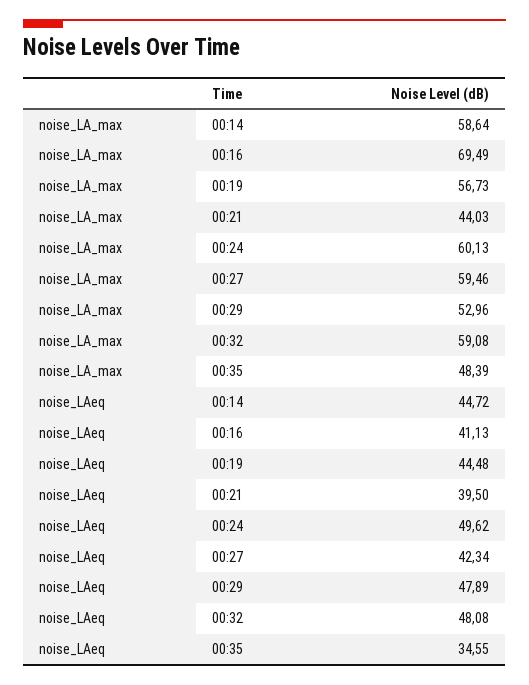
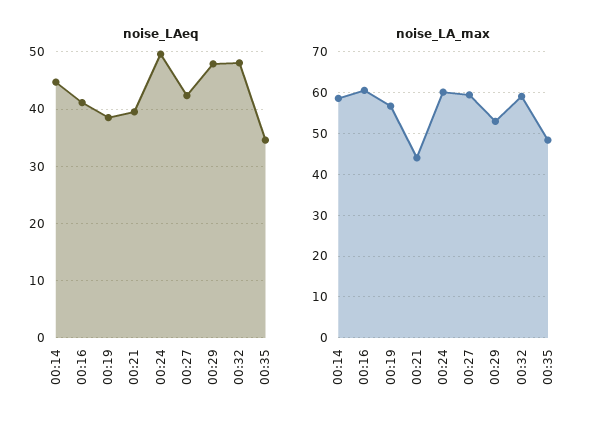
  {
    "noise_LA_max": {
      "00:14": 58.64,
-     "00:16": 69.49,
+     "00:16": 60,
      "00:19": 56.73,
      "00:21": 44.03,
      "00:24": 60.13,
      "00:27": 59.46,
      "00:29": 52.96,
      "00:32": 59.08,
      "00:35": 48.39
    },
    "noise_LAeq": {
      "00:14": 44.72,
      "00:16": 41.13,
-     "00:19": 44.48,
+     "00:19": 38,
      "00:21": 39.5,
      "00:24": 49.62,
      "00:27": 42.34,
      "00:29": 47.89,
      "00:32": 48.08,
      "00:35": 34.55
    }
  }

